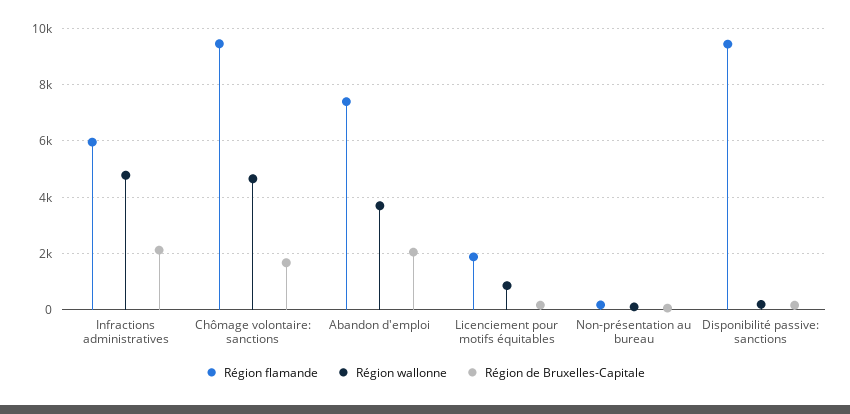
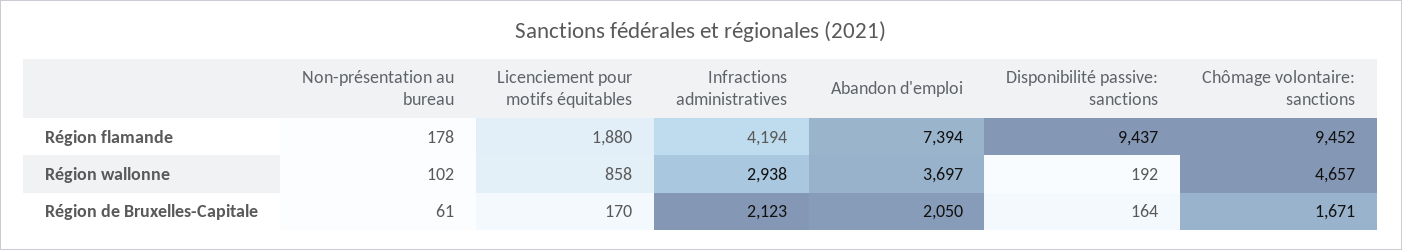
  {
    "Région flamande": {
-     "Infractions administratives": 6000,
+     "Infractions administratives": 4194,
      "Chômage volontaire: sanctions": 9452,
      "Abandon d'emploi": 7394,
      "Licenciement pour motifs équitables": 1880,
      "Non-présentation au bureau": 178,
      "Disponibilité passive: sanctions": 9437
    },
    "Région wallonne": {
-     "Infractions administratives": 4750,
+     "Infractions administratives": 2938,
      "Chômage volontaire: sanctions": 4657,
      "Abandon d'emploi": 3697,
      "Licenciement pour motifs équitables": 858,
      "Non-présentation au bureau": 102,
      "Disponibilité passive: sanctions": 192
    },
    "Région de Bruxelles-Capitale": {
      "Infractions administratives": 2123,
      "Chômage volontaire: sanctions": 1671,
      "Abandon d'emploi": 2050,
      "Licenciement pour motifs équitables": 170,
      "Non-présentation au bureau": 61,
      "Disponibilité passive: sanctions": 164
    }
  }

